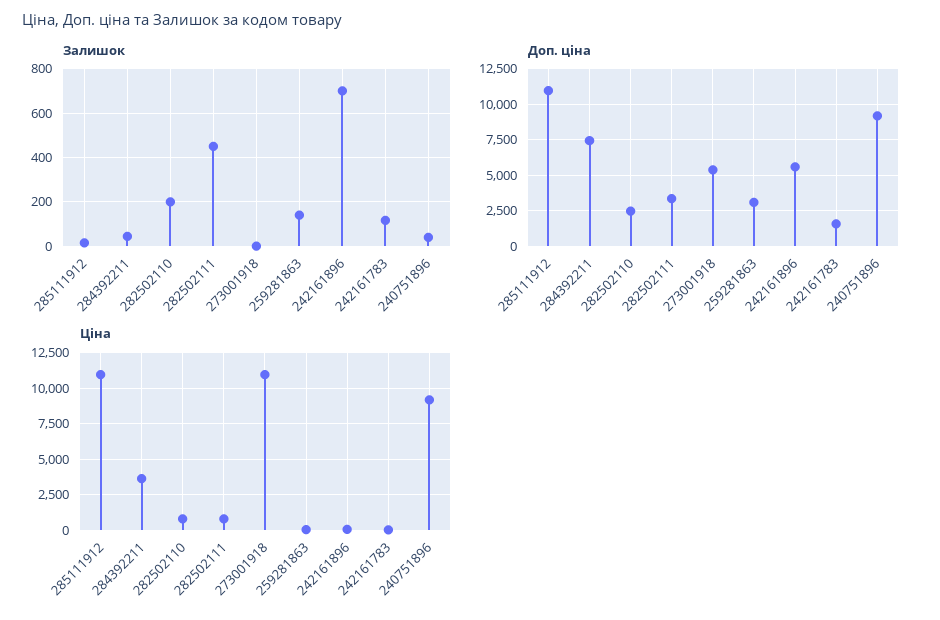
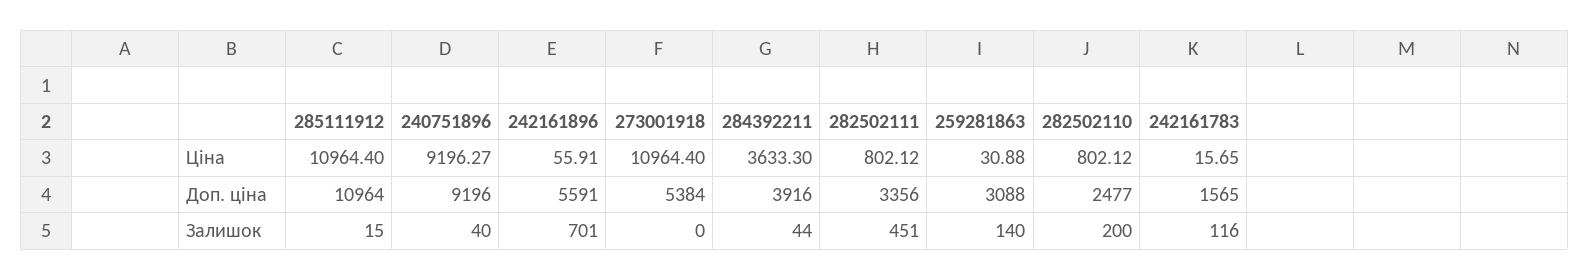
  {
    "Залишок": {
      "285111912": 15,
      "284392211": 44,
      "282502110": 200,
      "282502111": 451,
      "273001918": 0,
      "259281863": 140,
      "242161896": 701,
      "242161783": 116,
      "240751896": 40
    },
    "Доп. ціна": {
      "285111912": 10964,
-     "284392211": 7500,
+     "284392211": 3916,
      "282502110": 2477,
      "282502111": 3356,
      "273001918": 5384,
      "259281863": 3088,
      "242161896": 5591,
      "242161783": 1565,
      "240751896": 9196
    },
    "Ціна": {
      "285111912": 10964.4,
      "284392211": 3633.3,
      "282502110": 802.12,
      "282502111": 802.12,
      "273001918": 10964.4,
      "259281863": 30.88,
      "242161896": 55.91,
      "242161783": 15.65,
      "240751896": 9196.27
    }
  }

